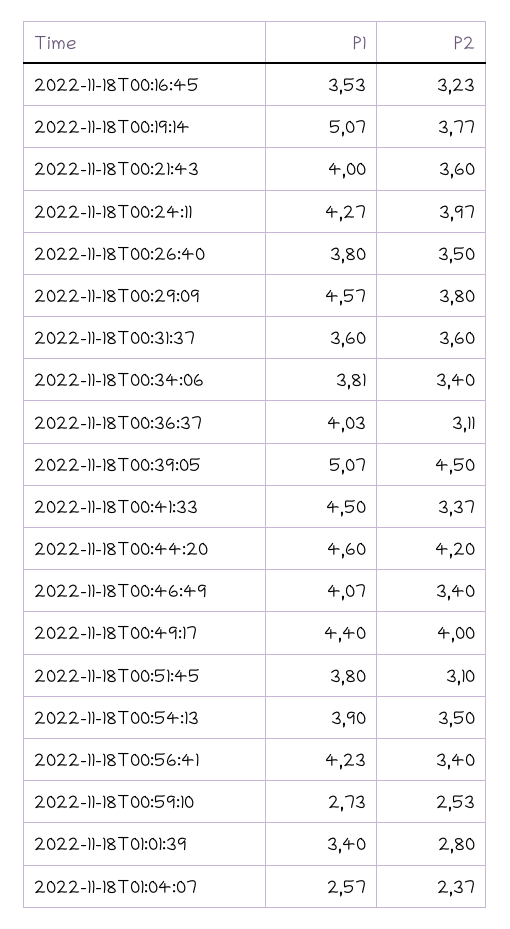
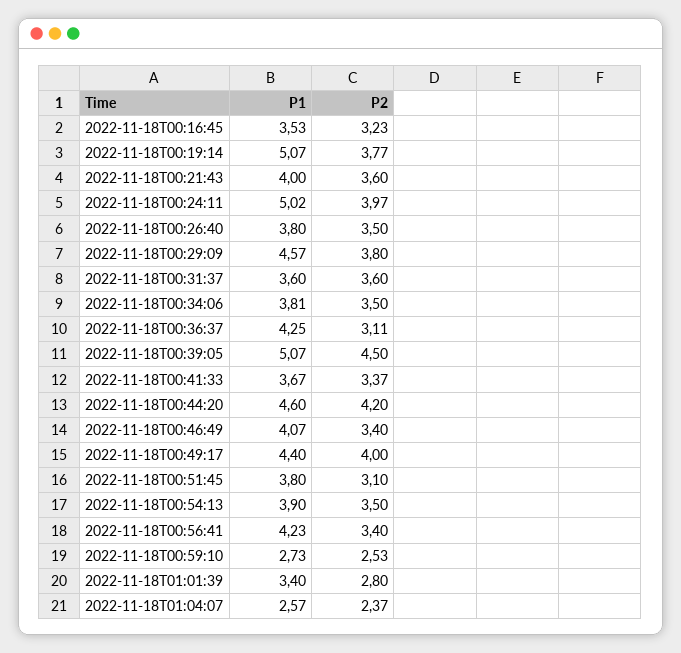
  {
    "P1": {
      "2022-11-18T00:16:45": 3.53,
      "2022-11-18T00:19:14": 5.07,
      "2022-11-18T00:21:43": 4,
-     "2022-11-18T00:24:11": 4.27,
+     "2022-11-18T00:24:11": 5.02,
      "2022-11-18T00:26:40": 3.8,
      "2022-11-18T00:29:09": 4.57,
      "2022-11-18T00:31:37": 3.6,
      "2022-11-18T00:34:06": 3.81,
-     "2022-11-18T00:36:37": 4.03,
+     "2022-11-18T00:36:37": 4.25,
      "2022-11-18T00:39:05": 5.07,
-     "2022-11-18T00:41:33": 4.5,
+     "2022-11-18T00:41:33": 3.67,
      "2022-11-18T00:44:20": 4.6,
      "2022-11-18T00:46:49": 4.07,
      "2022-11-18T00:49:17": 4.4,
      "2022-11-18T00:51:45": 3.8,
      "2022-11-18T00:54:13": 3.9,
      "2022-11-18T00:56:41": 4.23,
      "2022-11-18T00:59:10": 2.73,
      "2022-11-18T01:01:39": 3.4,
      "2022-11-18T01:04:07": 2.57
    },
    "P2": {
      "2022-11-18T00:16:45": 3.23,
      "2022-11-18T00:19:14": 3.77,
      "2022-11-18T00:21:43": 3.6,
      "2022-11-18T00:24:11": 3.97,
      "2022-11-18T00:26:40": 3.5,
      "2022-11-18T00:29:09": 3.8,
      "2022-11-18T00:31:37": 3.6,
-     "2022-11-18T00:34:06": 3.4,
+     "2022-11-18T00:34:06": 3.5,
      "2022-11-18T00:36:37": 3.11,
      "2022-11-18T00:39:05": 4.5,
      "2022-11-18T00:41:33": 3.37,
      "2022-11-18T00:44:20": 4.2,
      "2022-11-18T00:46:49": 3.4,
      "2022-11-18T00:49:17": 4,
      "2022-11-18T00:51:45": 3.1,
      "2022-11-18T00:54:13": 3.5,
      "2022-11-18T00:56:41": 3.4,
      "2022-11-18T00:59:10": 2.53,
      "2022-11-18T01:01:39": 2.8,
      "2022-11-18T01:04:07": 2.37
    }
  }

